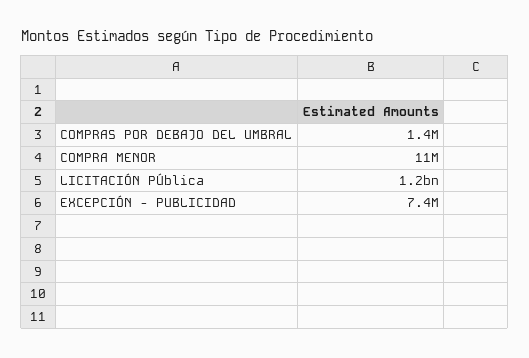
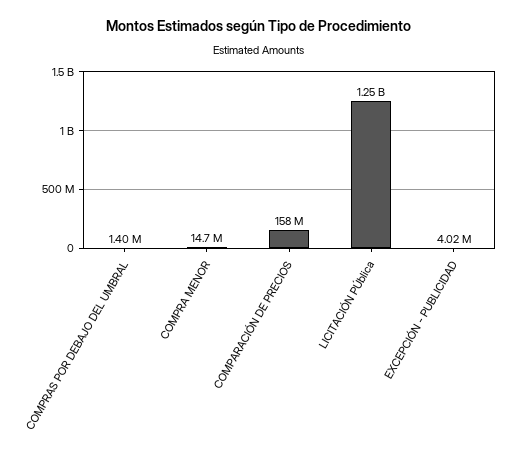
  {
    "COMPRAS POR DEBAJO DEL UMBRAL": 1400000,
-   "COMPRA MENOR": 11000000,
+   "COMPRA MENOR": 14700000,
    "LICITACIÓN PÚblica": 1250000000,
-   "EXCEPCIÓN - PUBLICIDAD": 7400000
+   "EXCEPCIÓN - PUBLICIDAD": 4020000,
+   "COMPARACIÓN DE PRECIOS": 158000000
  }

